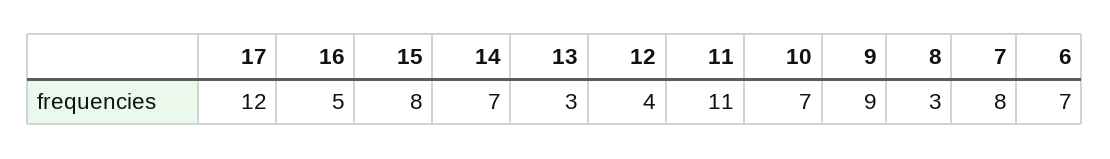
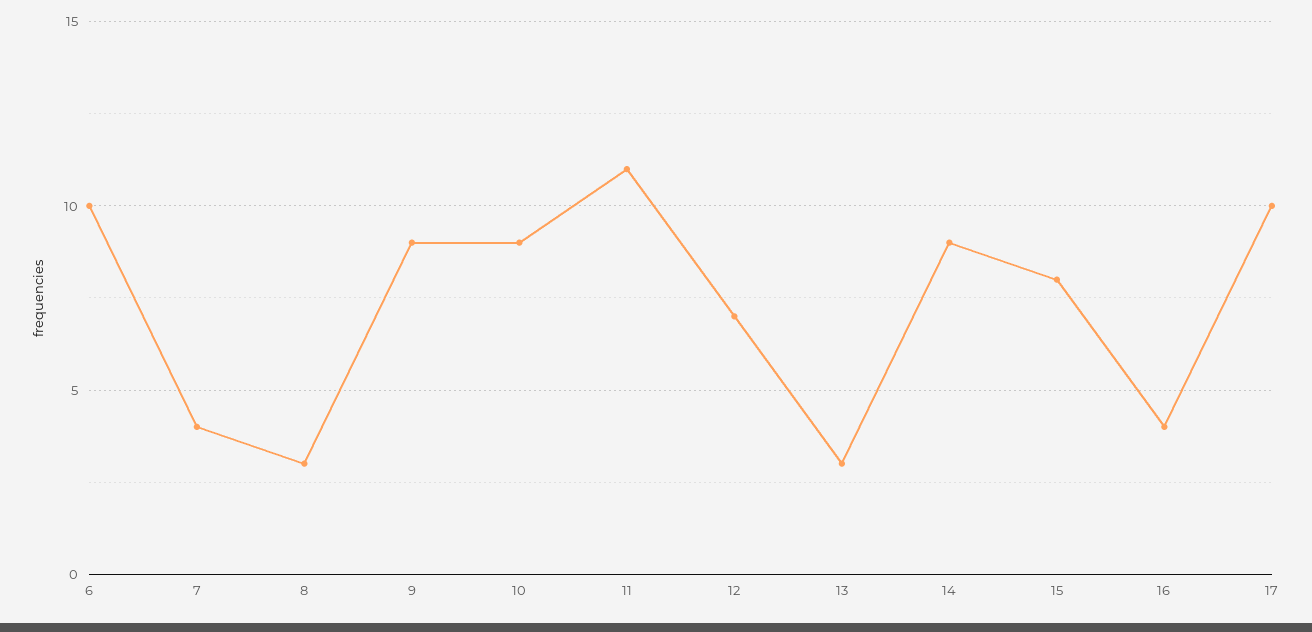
  {
-   "17": 12,
+   "17": 10,
-   "16": 5,
+   "16": 4,
    "15": 8,
-   "14": 7,
+   "14": 9,
    "13": 3,
-   "12": 4,
+   "12": 7,
    "11": 11,
-   "10": 7,
+   "10": 9,
    "9": 9,
    "8": 3,
-   "7": 8,
+   "7": 4,
-   "6": 7
+   "6": 10
  }

